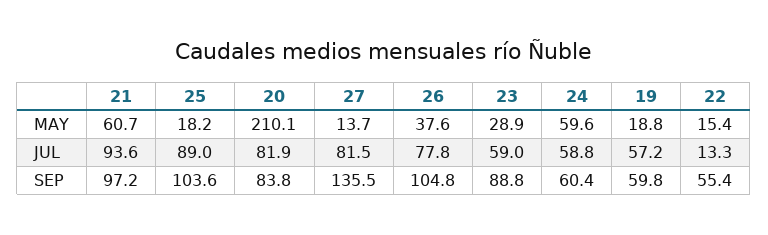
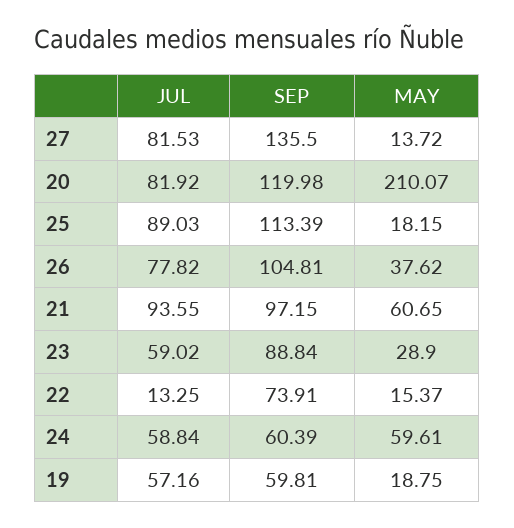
  {
    "21": {
      "MAY": 60.65,
      "JUL": 93.55,
      "SEP": 97.15
    },
    "25": {
      "MAY": 18.15,
      "JUL": 89.03,
-     "SEP": 103.6
+     "SEP": 113.39
    },
    "20": {
      "MAY": 210.07,
      "JUL": 81.92,
-     "SEP": 83.8
+     "SEP": 119.98
    },
    "27": {
      "MAY": 13.72,
      "JUL": 81.53,
      "SEP": 135.5
    },
    "26": {
      "MAY": 37.62,
      "JUL": 77.82,
      "SEP": 104.81
    },
    "23": {
      "MAY": 28.9,
      "JUL": 59.02,
      "SEP": 88.84
    },
    "24": {
      "MAY": 59.61,
      "JUL": 58.84,
      "SEP": 60.39
    },
    "19": {
      "MAY": 18.75,
      "JUL": 57.16,
      "SEP": 59.81
    },
    "22": {
      "MAY": 15.37,
      "JUL": 13.25,
-     "SEP": 55.4
+     "SEP": 73.91
    }
  }

